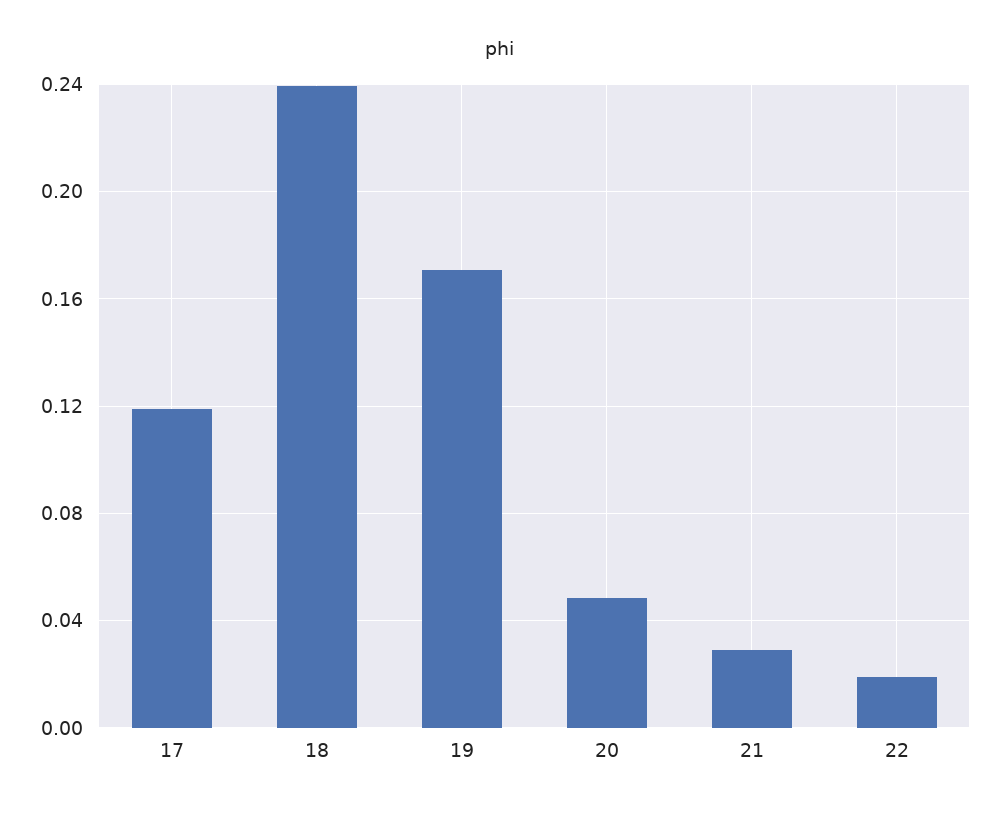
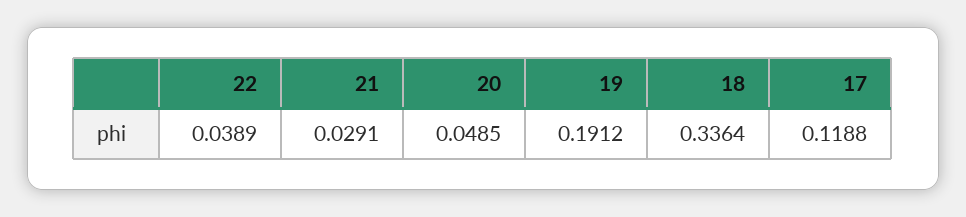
  {
    "17": 0.1188,
-   "18": 0.24,
+   "18": 0.3364,
-   "19": 0.17,
+   "19": 0.1912,
    "20": 0.0485,
    "21": 0.0291,
-   "22": 0.02
+   "22": 0.0389
  }

